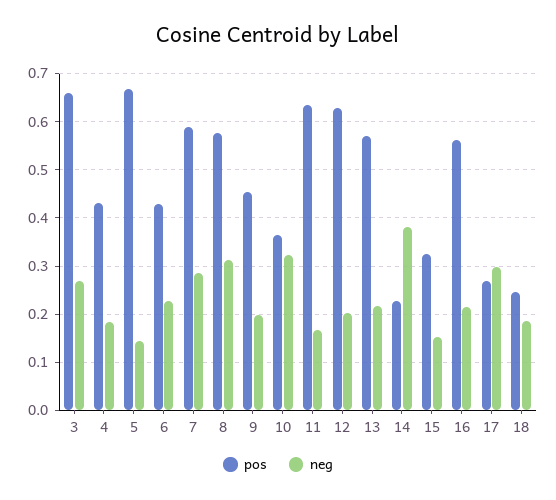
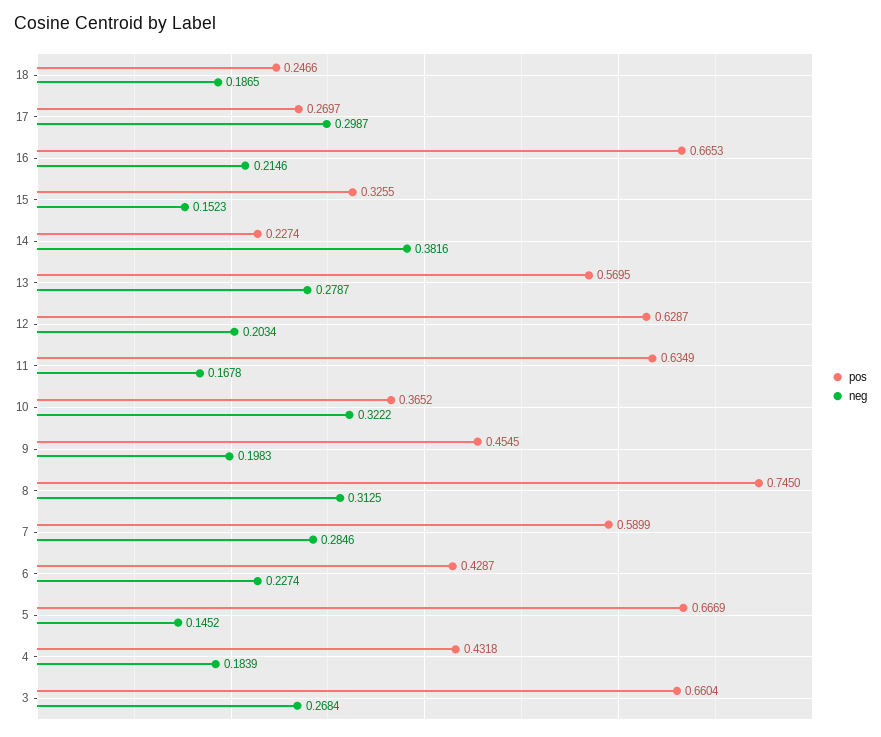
  {
    "pos": {
      "3": 0.6604,
      "4": 0.4318,
      "5": 0.6669,
      "6": 0.4287,
      "7": 0.5899,
-     "8": 0.58,
+     "8": 0.745,
      "9": 0.4545,
      "10": 0.3652,
      "11": 0.6349,
      "12": 0.6287,
      "13": 0.5695,
      "14": 0.2274,
      "15": 0.3255,
-     "16": 0.56,
+     "16": 0.6653,
      "17": 0.2697,
      "18": 0.2466
    },
    "neg": {
      "3": 0.2684,
      "4": 0.1839,
      "5": 0.1452,
      "6": 0.2274,
      "7": 0.2846,
      "8": 0.3125,
      "9": 0.1983,
      "10": 0.3222,
      "11": 0.1678,
      "12": 0.2034,
-     "13": 0.22,
+     "13": 0.2787,
      "14": 0.3816,
      "15": 0.1523,
      "16": 0.2146,
      "17": 0.2987,
      "18": 0.1865
    }
  }

